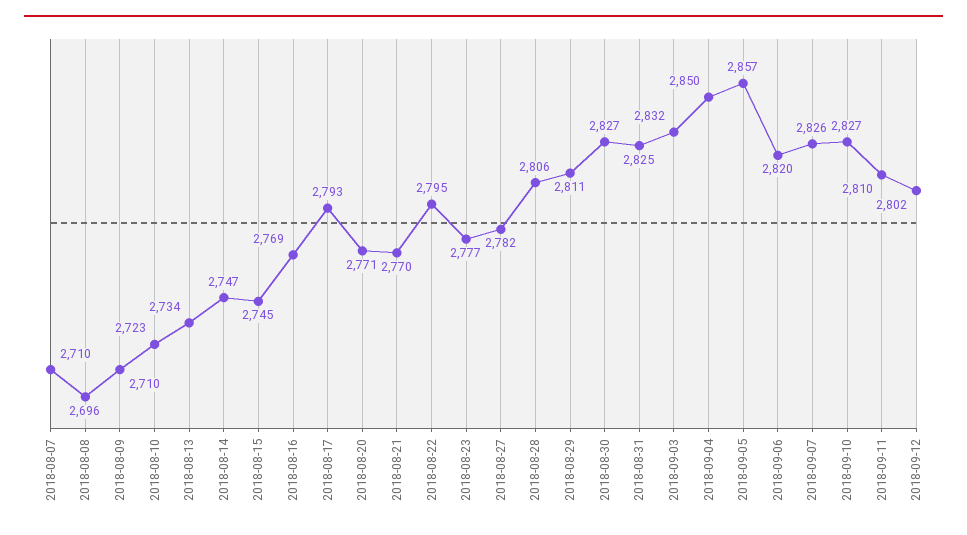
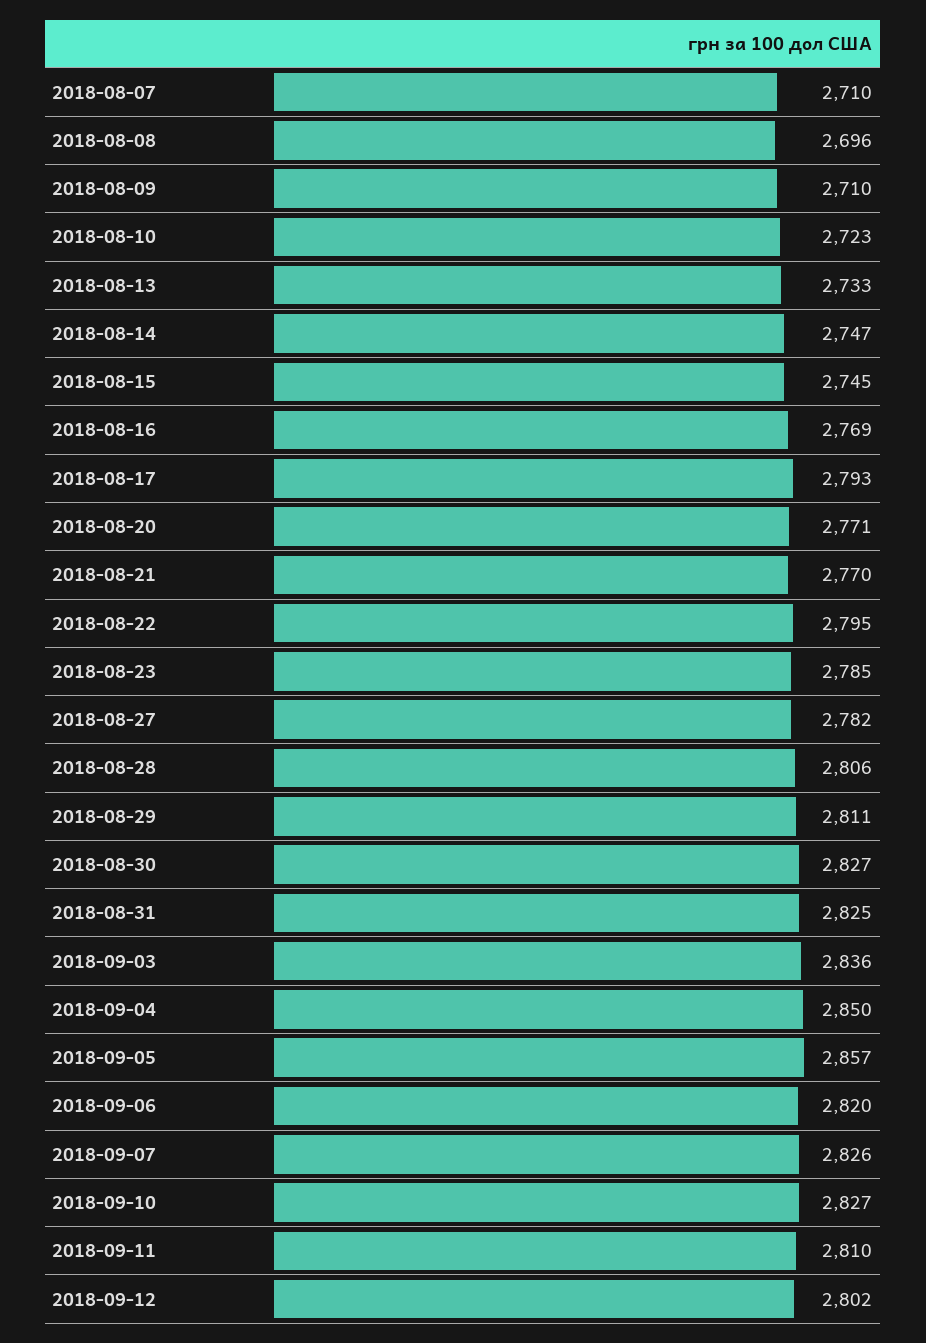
  {
    "2018-08-07": 2710,
    "2018-08-08": 2696,
    "2018-08-09": 2710,
    "2018-08-10": 2723,
-   "2018-08-13": 2734,
+   "2018-08-13": 2733,
    "2018-08-14": 2747,
    "2018-08-15": 2745,
    "2018-08-16": 2769,
    "2018-08-17": 2793,
    "2018-08-20": 2771,
    "2018-08-21": 2770,
    "2018-08-22": 2795,
-   "2018-08-23": 2777,
+   "2018-08-23": 2785,
    "2018-08-27": 2782,
    "2018-08-28": 2806,
    "2018-08-29": 2811,
    "2018-08-30": 2827,
    "2018-08-31": 2825,
-   "2018-09-03": 2832,
+   "2018-09-03": 2836,
    "2018-09-04": 2850,
    "2018-09-05": 2857,
    "2018-09-06": 2820,
    "2018-09-07": 2826,
    "2018-09-10": 2827,
    "2018-09-11": 2810,
    "2018-09-12": 2802
  }

